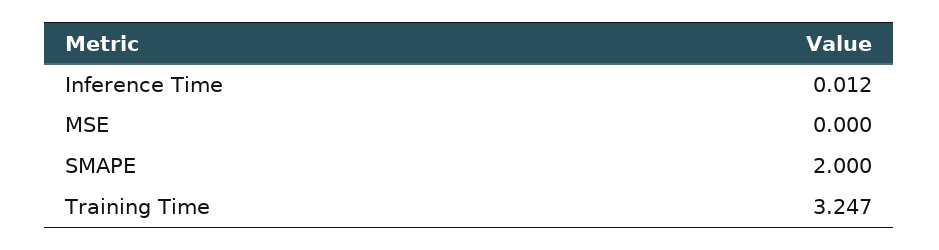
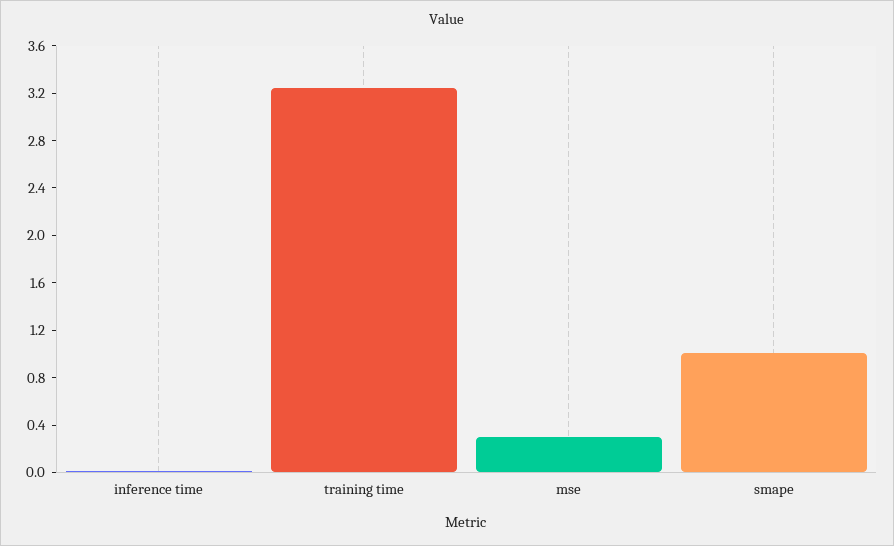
  {
    "Inference Time": 0.012,
-   "MSE": 0,
+   "MSE": 0.3,
-   "SMAPE": 2,
+   "SMAPE": 1,
    "Training Time": 3.247
  }

